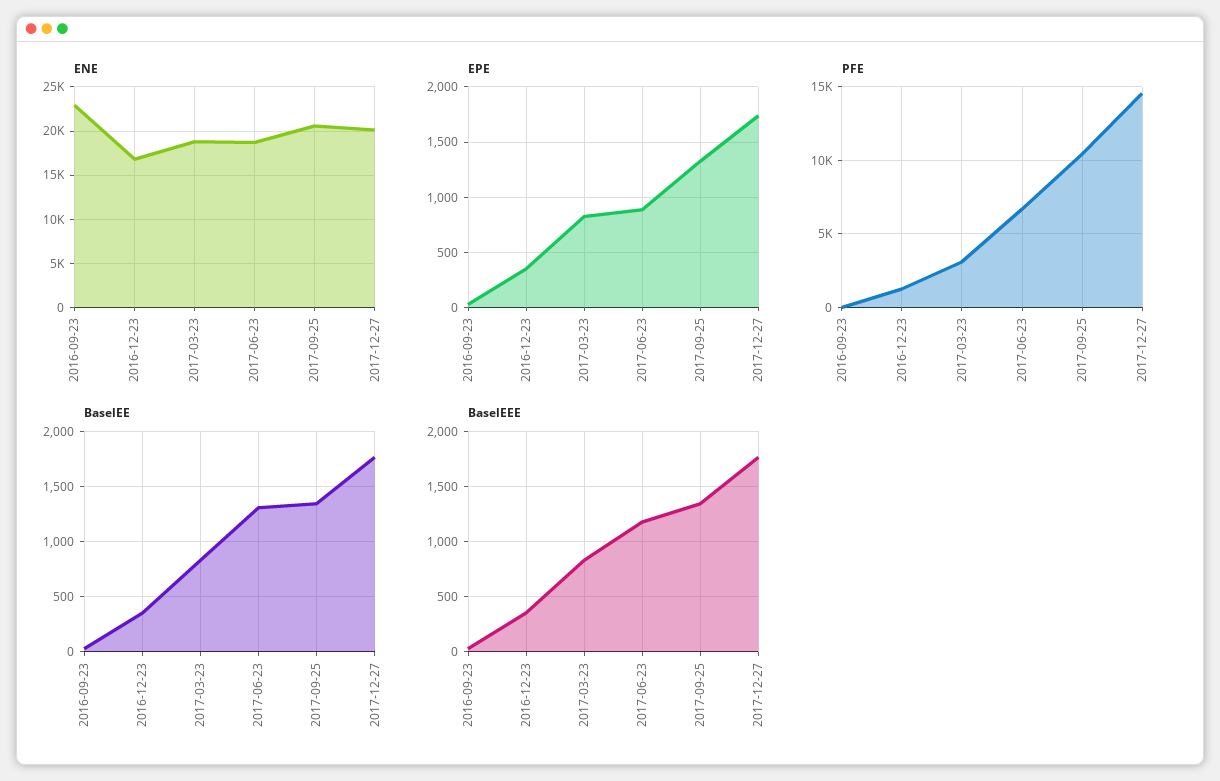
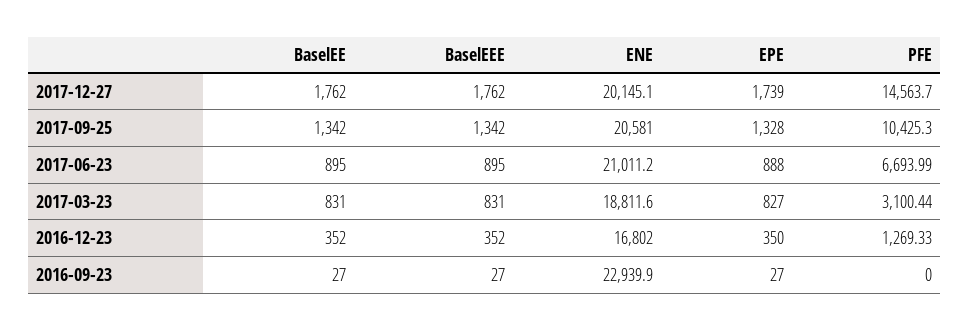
  {
    "ENE": {
      "2016-09-23": 22939.9,
      "2016-12-23": 16802,
      "2017-03-23": 18811.6,
-     "2017-06-23": 19000,
+     "2017-06-23": 21011.2,
      "2017-09-25": 20581,
      "2017-12-27": 20145.1
    },
    "EPE": {
      "2016-09-23": 27,
      "2016-12-23": 350,
      "2017-03-23": 827,
      "2017-06-23": 888,
      "2017-09-25": 1328,
      "2017-12-27": 1739
    },
    "PFE": {
      "2016-09-23": 0,
      "2016-12-23": 1269.33,
      "2017-03-23": 3100.44,
      "2017-06-23": 6693.99,
      "2017-09-25": 10425.3,
      "2017-12-27": 14563.7
    },
    "BaselEE": {
      "2016-09-23": 27,
      "2016-12-23": 352,
      "2017-03-23": 831,
-     "2017-06-23": 1300,
+     "2017-06-23": 895,
      "2017-09-25": 1342,
      "2017-12-27": 1762
    },
    "BaselEEE": {
      "2016-09-23": 27,
      "2016-12-23": 352,
      "2017-03-23": 831,
-     "2017-06-23": 1200,
+     "2017-06-23": 895,
      "2017-09-25": 1342,
      "2017-12-27": 1762
    }
  }

